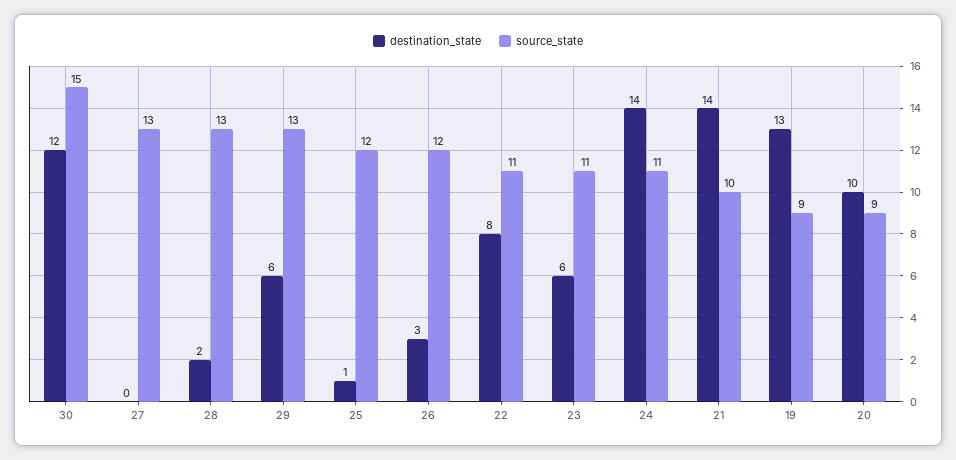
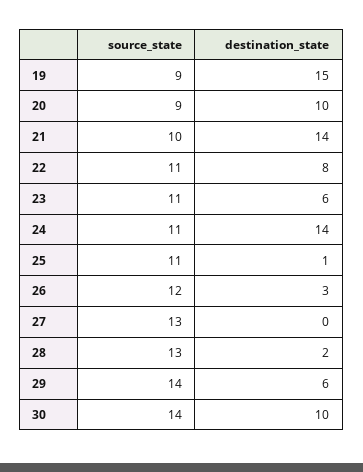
  {
    "destination_state": {
-     "30": 12,
+     "30": 10,
      "27": 0,
      "28": 2,
      "29": 6,
      "25": 1,
      "26": 3,
      "22": 8,
      "23": 6,
      "24": 14,
      "21": 14,
-     "19": 13,
+     "19": 15,
      "20": 10
    },
    "source_state": {
-     "30": 15,
+     "30": 14,
      "27": 13,
      "28": 13,
-     "29": 13,
+     "29": 14,
-     "25": 12,
+     "25": 11,
      "26": 12,
      "22": 11,
      "23": 11,
      "24": 11,
      "21": 10,
      "19": 9,
      "20": 9
    }
  }

